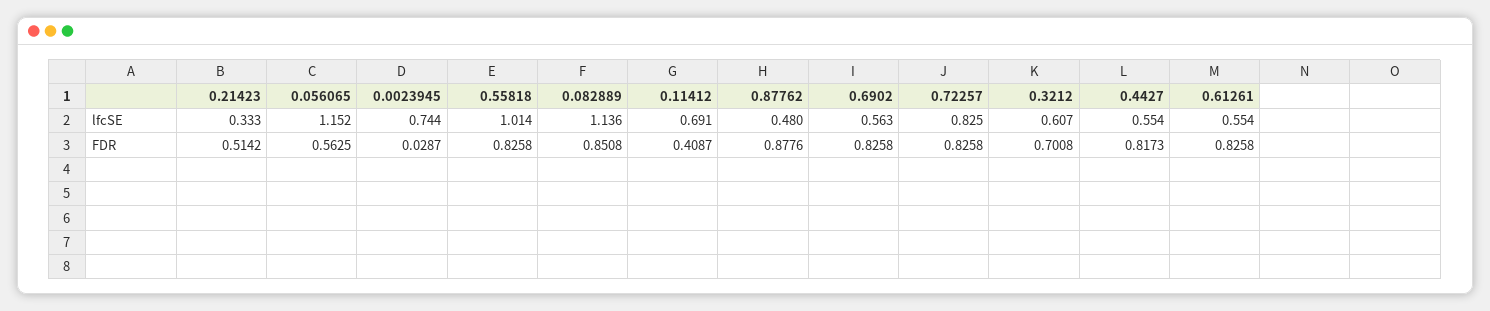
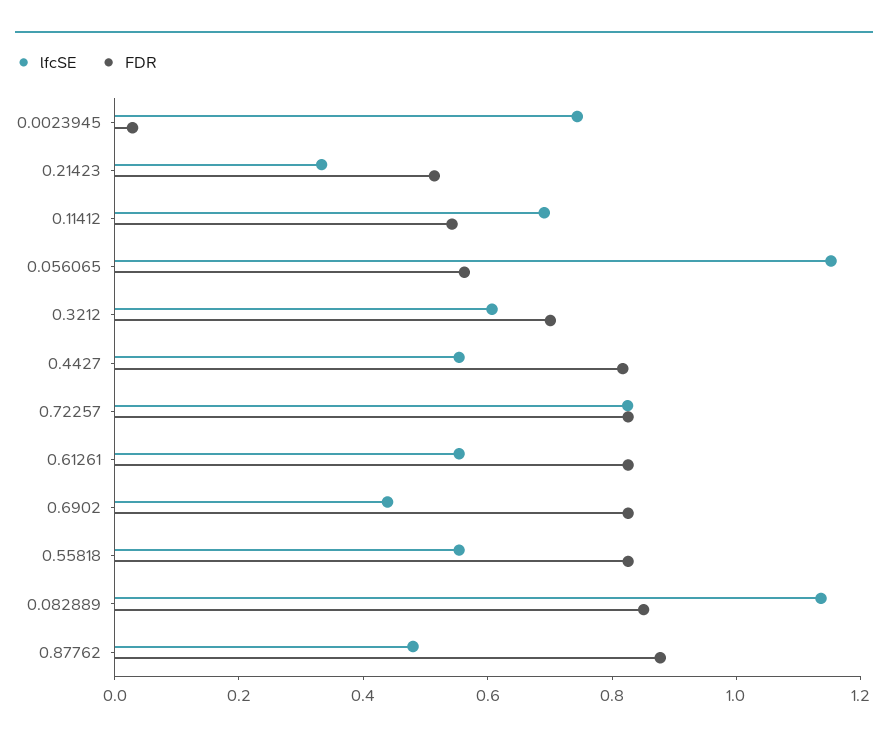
  {
    "lfcSE": {
      "0.21423": 0.333,
      "0.056065": 1.152,
      "0.0023945": 0.744,
-     "0.55818": 1.014,
+     "0.55818": 0.55,
      "0.082889": 1.136,
      "0.11412": 0.691,
      "0.87762": 0.48,
-     "0.6902": 0.563,
+     "0.6902": 0.45,
      "0.72257": 0.825,
      "0.3212": 0.607,
      "0.4427": 0.554,
      "0.61261": 0.554
    },
    "FDR": {
      "0.21423": 0.5142,
      "0.056065": 0.5625,
      "0.0023945": 0.0287,
      "0.55818": 0.8258,
      "0.082889": 0.8508,
-     "0.11412": 0.4087,
+     "0.11412": 0.55,
      "0.87762": 0.8776,
      "0.6902": 0.8258,
      "0.72257": 0.8258,
      "0.3212": 0.7008,
      "0.4427": 0.8173,
      "0.61261": 0.8258
    }
  }

